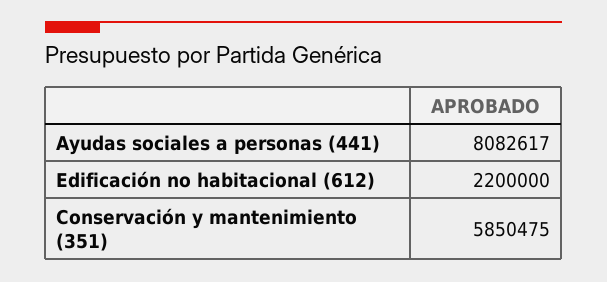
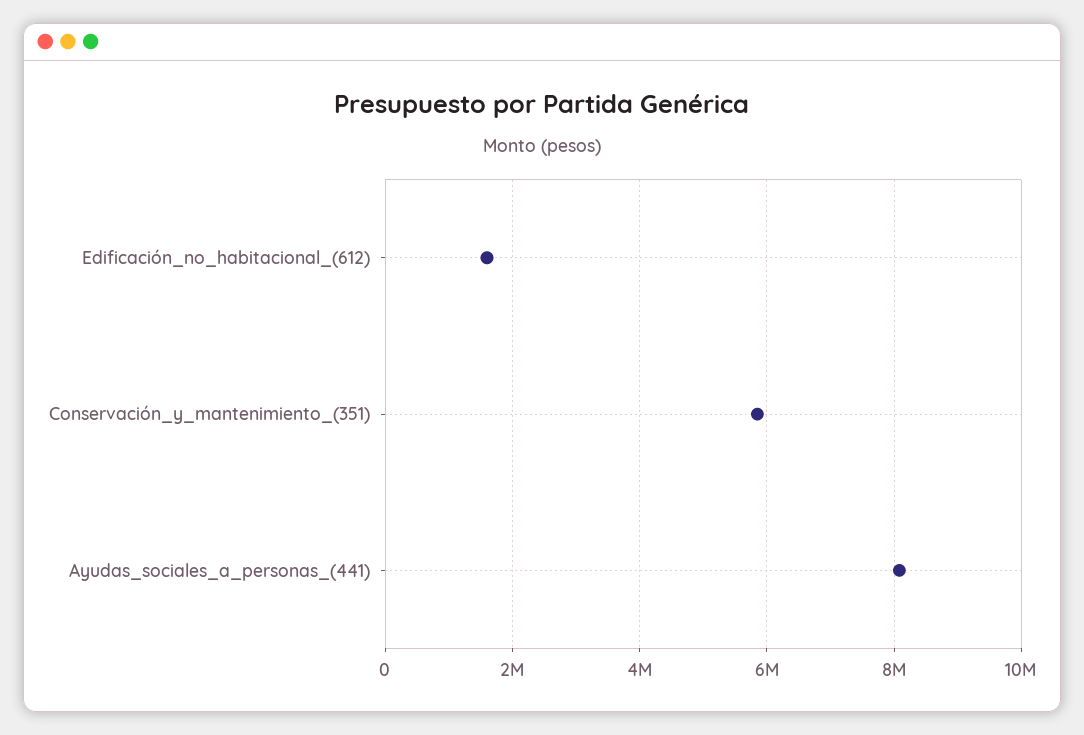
  {
    "Ayudas sociales a personas (441)": 8082617,
-   "Edificación no habitacional (612)": 2200000,
+   "Edificación no habitacional (612)": 1600000,
    "Conservación y mantenimiento (351)": 5850475
  }

